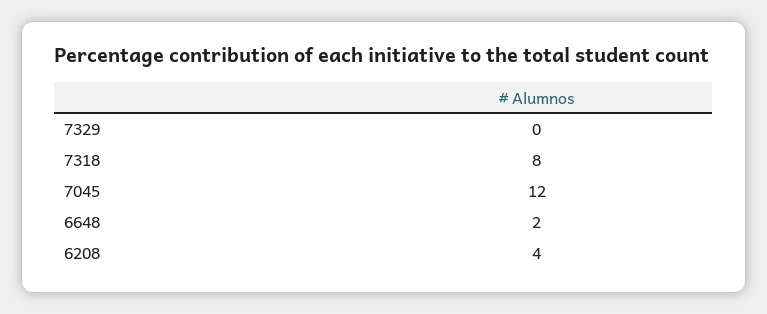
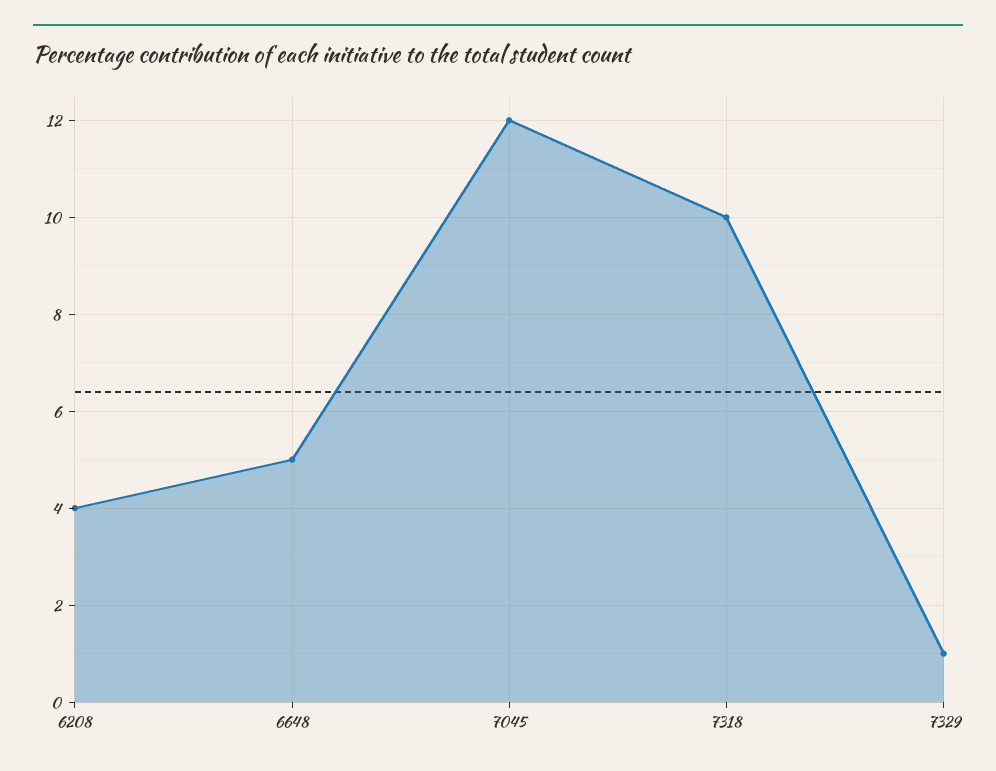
  {
-   "7329": 0,
+   "7329": 1,
-   "7318": 8,
+   "7318": 10,
    "7045": 12,
-   "6648": 2,
+   "6648": 5,
    "6208": 4
  }

